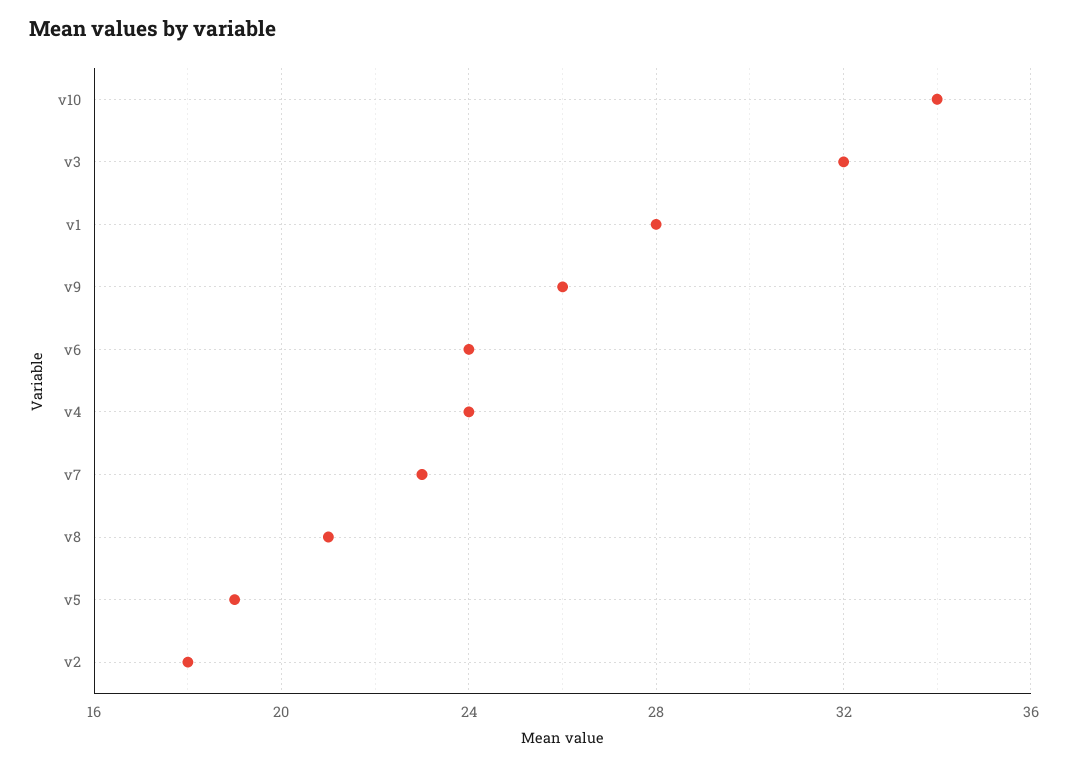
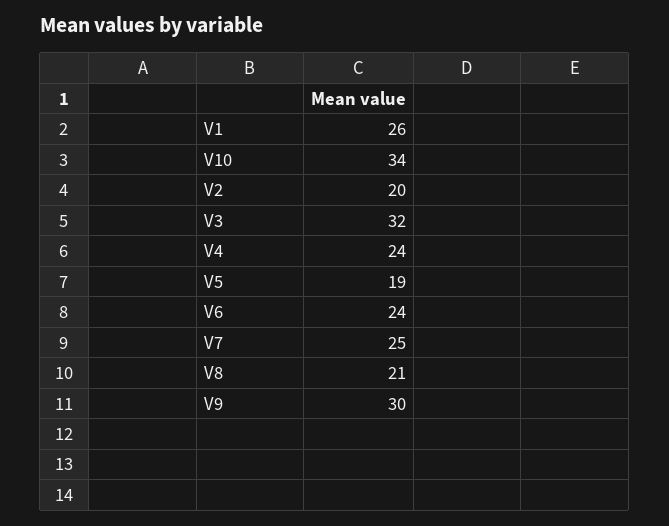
  {
    "v10": 34,
    "v3": 32,
-   "v1": 28,
+   "v1": 26,
-   "v9": 26,
+   "v9": 30,
    "v6": 24,
    "v4": 24,
-   "v7": 23,
+   "v7": 25,
    "v8": 21,
    "v5": 19,
-   "v2": 18
+   "v2": 20
  }

